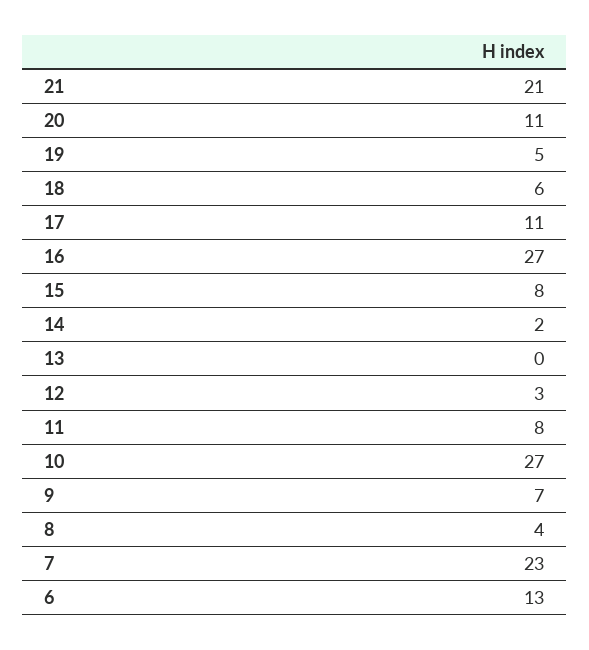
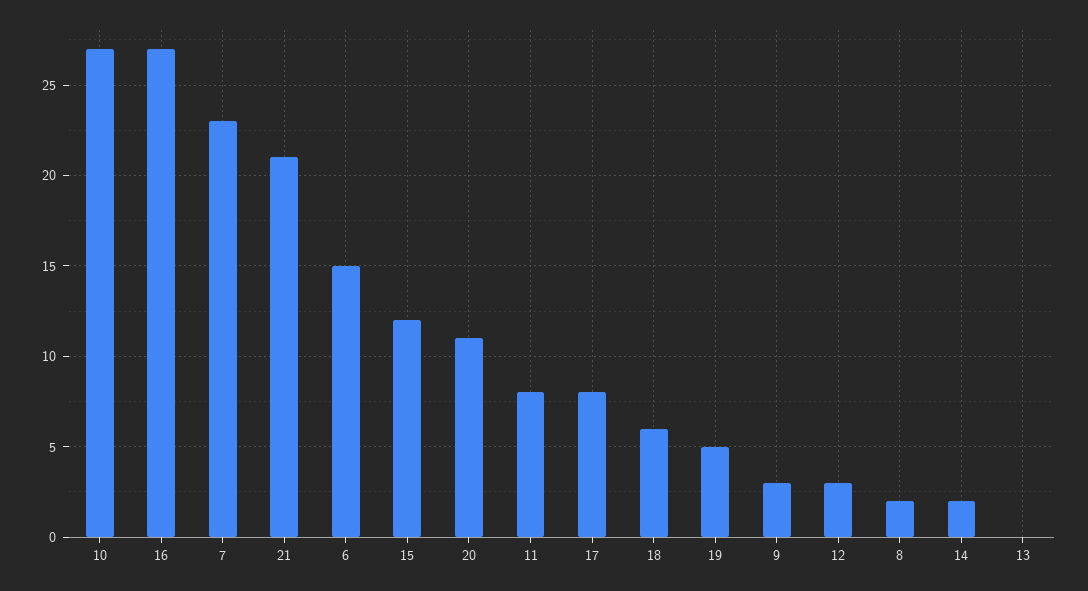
  {
    "21": 21,
    "20": 11,
    "19": 5,
    "18": 6,
-   "17": 11,
+   "17": 8,
    "16": 27,
-   "15": 8,
+   "15": 12,
    "14": 2,
    "13": 0,
    "12": 3,
    "11": 8,
    "10": 27,
-   "9": 7,
+   "9": 3,
-   "8": 4,
+   "8": 2,
    "7": 23,
-   "6": 13
+   "6": 15
  }

